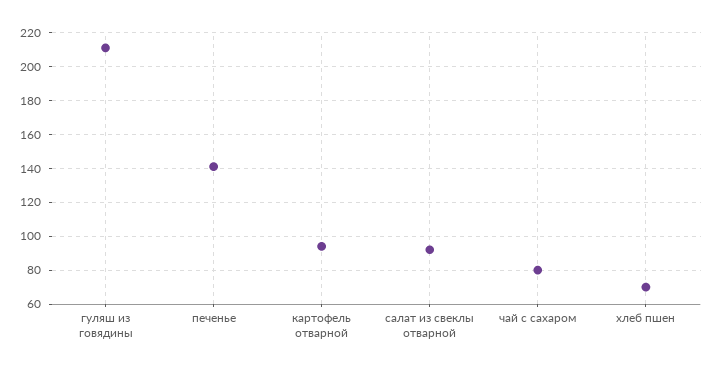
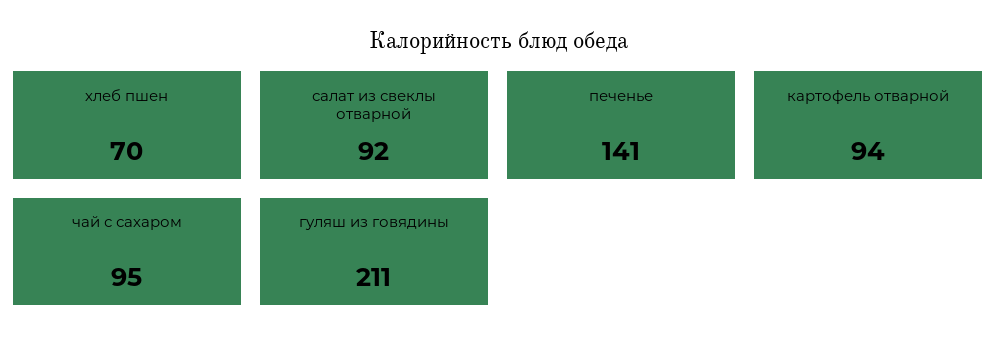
  {
    "гуляш из говядины": 211,
    "печенье": 141,
    "картофель отварной": 94,
    "салат из свеклы отварной": 92,
-   "чай с сахаром": 80,
+   "чай с сахаром": 95,
    "хлеб пшен": 70
  }

